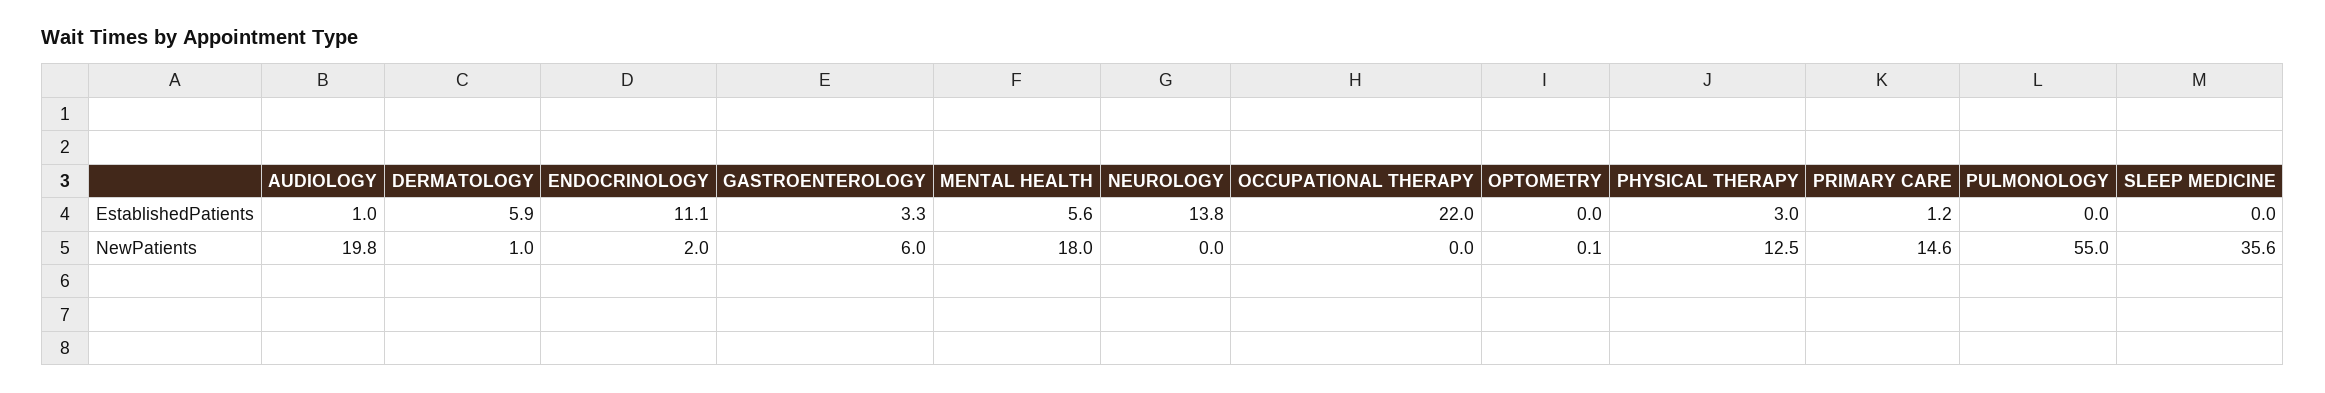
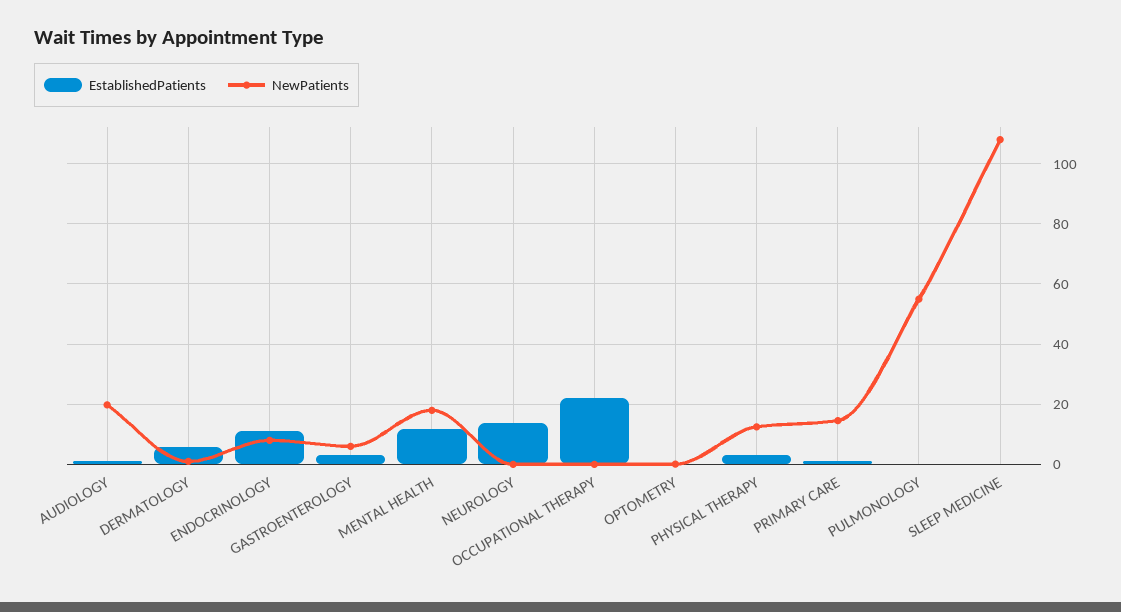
  {
    "EstablishedPatients": {
      "AUDIOLOGY": 1,
      "DERMATOLOGY": 5.9,
      "ENDOCRINOLOGY": 11.1,
      "GASTROENTEROLOGY": 3.3,
-     "MENTAL HEALTH": 5.6,
+     "MENTAL HEALTH": 12,
      "NEUROLOGY": 13.8,
      "OCCUPATIONAL THERAPY": 22,
      "OPTOMETRY": 0,
      "PHYSICAL THERAPY": 3,
      "PRIMARY CARE": 1.2,
      "PULMONOLOGY": 0,
      "SLEEP MEDICINE": 0
    },
    "NewPatients": {
      "AUDIOLOGY": 19.8,
      "DERMATOLOGY": 1,
-     "ENDOCRINOLOGY": 2,
+     "ENDOCRINOLOGY": 8,
      "GASTROENTEROLOGY": 6,
      "MENTAL HEALTH": 18,
      "NEUROLOGY": 0,
      "OCCUPATIONAL THERAPY": 0,
      "OPTOMETRY": 0.1,
      "PHYSICAL THERAPY": 12.5,
      "PRIMARY CARE": 14.6,
      "PULMONOLOGY": 55,
-     "SLEEP MEDICINE": 35.6
+     "SLEEP MEDICINE": 108
    }
  }

